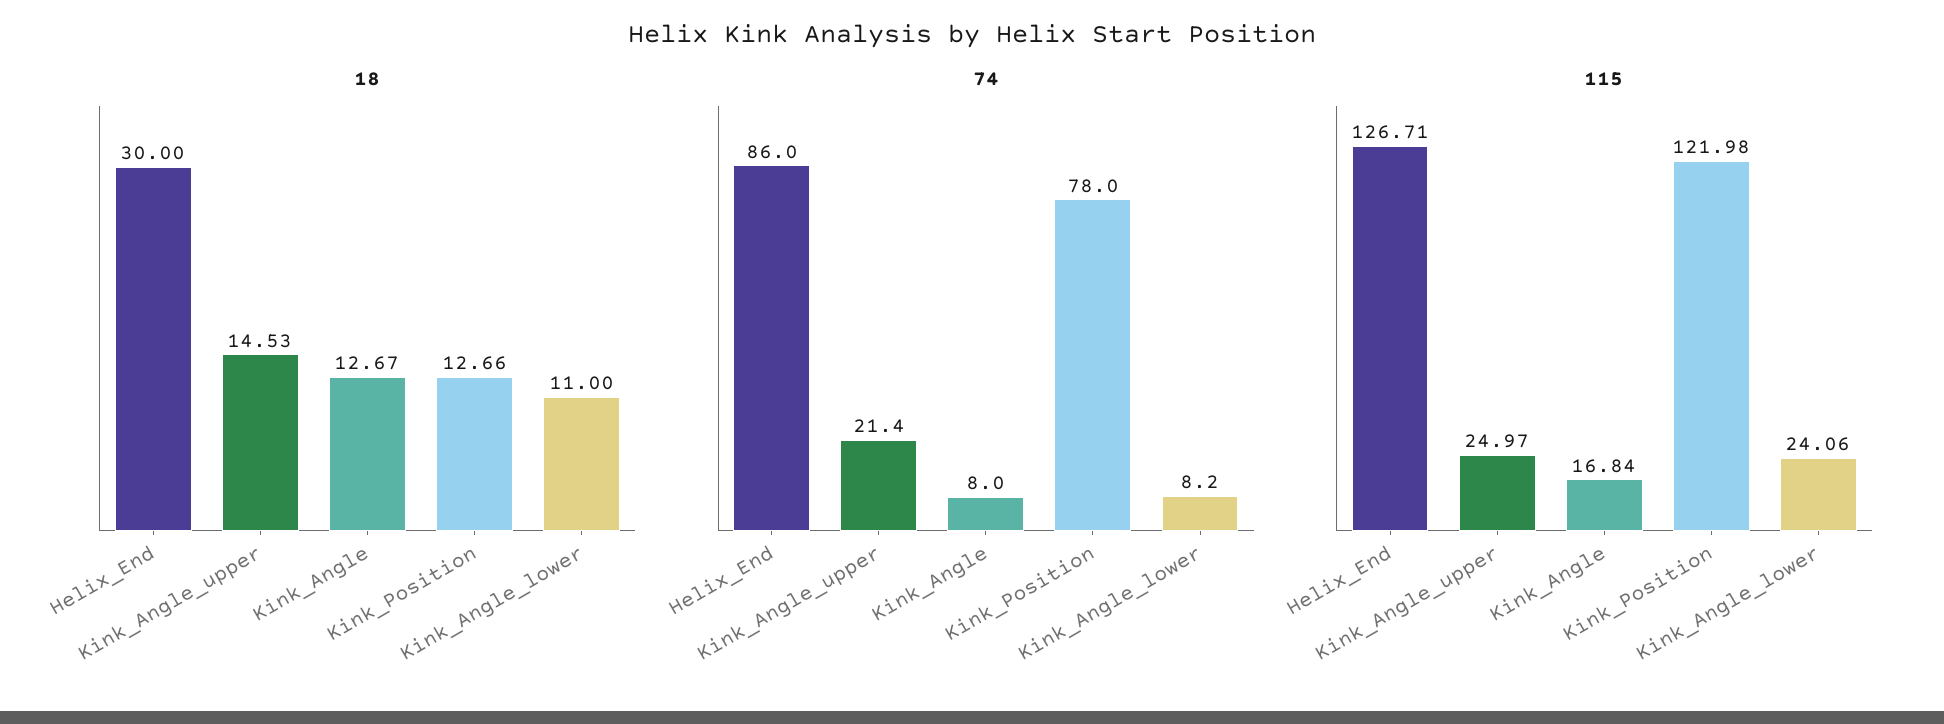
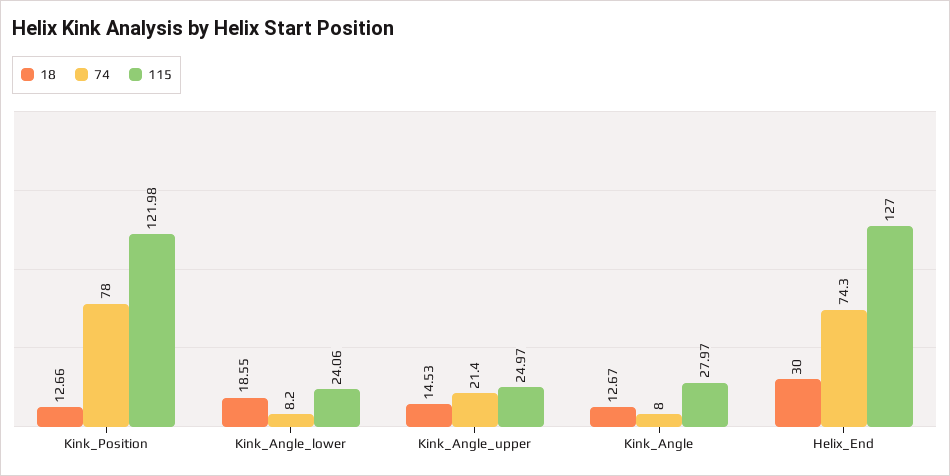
  {
    "18": {
      "Helix_End": 30,
      "Kink_Angle_upper": 14.53,
      "Kink_Angle": 12.67,
      "Kink_Position": 12.66,
-     "Kink_Angle_lower": 11
+     "Kink_Angle_lower": 18.55
    },
    "74": {
-     "Helix_End": 86,
+     "Helix_End": 74.3,
      "Kink_Angle_upper": 21.4,
      "Kink_Angle": 8,
      "Kink_Position": 78,
      "Kink_Angle_lower": 8.2
    },
    "115": {
-     "Helix_End": 126.71,
+     "Helix_End": 127,
      "Kink_Angle_upper": 24.97,
-     "Kink_Angle": 16.84,
+     "Kink_Angle": 27.97,
      "Kink_Position": 121.98,
      "Kink_Angle_lower": 24.06
    }
  }

